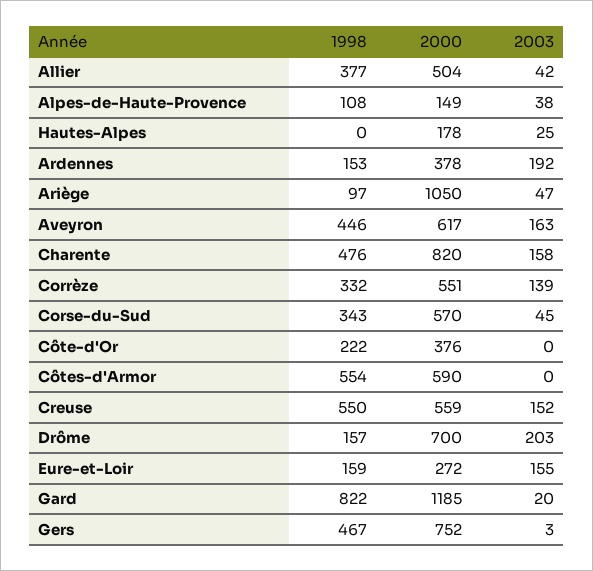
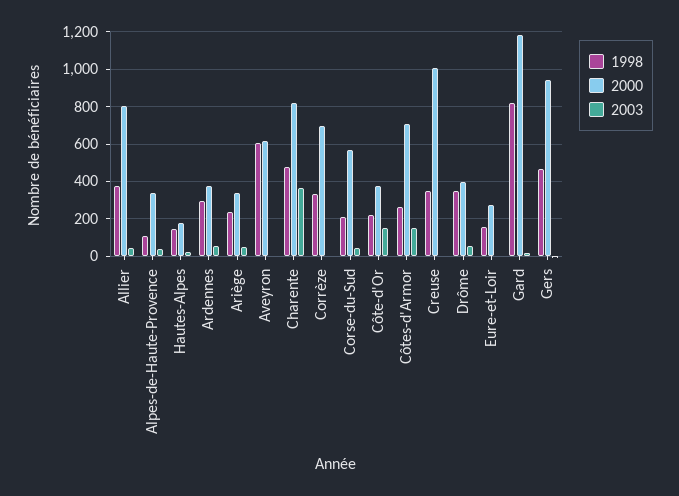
  {
    "1998": {
      "Allier": 377,
      "Alpes-de-Haute-Provence": 108,
-     "Hautes-Alpes": 0,
+     "Hautes-Alpes": 150,
-     "Ardennes": 153,
+     "Ardennes": 300,
-     "Ariège": 97,
+     "Ariège": 250,
-     "Aveyron": 446,
+     "Aveyron": 600,
      "Charente": 476,
      "Corrèze": 332,
-     "Corse-du-Sud": 343,
+     "Corse-du-Sud": 200,
      "Côte-d'Or": 222,
-     "Côtes-d'Armor": 554,
+     "Côtes-d'Armor": 250,
-     "Creuse": 550,
+     "Creuse": 350,
-     "Drôme": 157,
+     "Drôme": 350,
      "Eure-et-Loir": 159,
      "Gard": 822,
      "Gers": 467
    },
    "2000": {
-     "Allier": 504,
+     "Allier": 800,
-     "Alpes-de-Haute-Provence": 149,
+     "Alpes-de-Haute-Provence": 350,
      "Hautes-Alpes": 178,
      "Ardennes": 378,
-     "Ariège": 1050,
+     "Ariège": 350,
      "Aveyron": 617,
      "Charente": 820,
-     "Corrèze": 551,
+     "Corrèze": 700,
      "Corse-du-Sud": 570,
      "Côte-d'Or": 376,
-     "Côtes-d'Armor": 590,
+     "Côtes-d'Armor": 700,
-     "Creuse": 559,
+     "Creuse": 1000,
-     "Drôme": 700,
+     "Drôme": 400,
      "Eure-et-Loir": 272,
      "Gard": 1185,
-     "Gers": 752
+     "Gers": 950
    },
    "2003": {
      "Allier": 42,
      "Alpes-de-Haute-Provence": 38,
      "Hautes-Alpes": 25,
-     "Ardennes": 192,
+     "Ardennes": 50,
      "Ariège": 47,
-     "Aveyron": 163,
+     "Aveyron": 0,
-     "Charente": 158,
+     "Charente": 350,
-     "Corrèze": 139,
+     "Corrèze": 0,
      "Corse-du-Sud": 45,
-     "Côte-d'Or": 0,
+     "Côte-d'Or": 150,
-     "Côtes-d'Armor": 0,
+     "Côtes-d'Armor": 150,
-     "Creuse": 152,
+     "Creuse": 0,
-     "Drôme": 203,
+     "Drôme": 50,
-     "Eure-et-Loir": 155,
+     "Eure-et-Loir": 0,
      "Gard": 20,
      "Gers": 3
    }
  }

